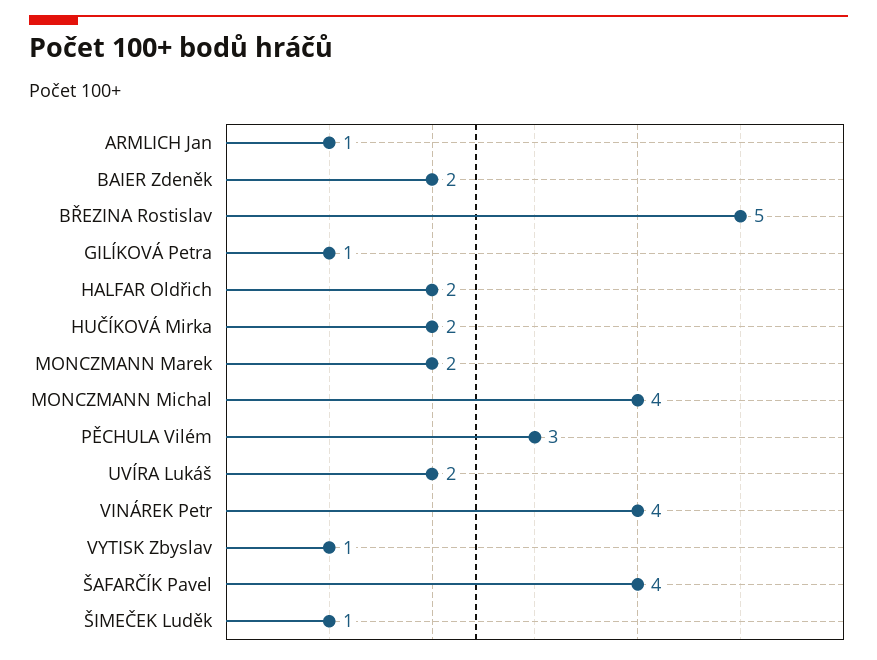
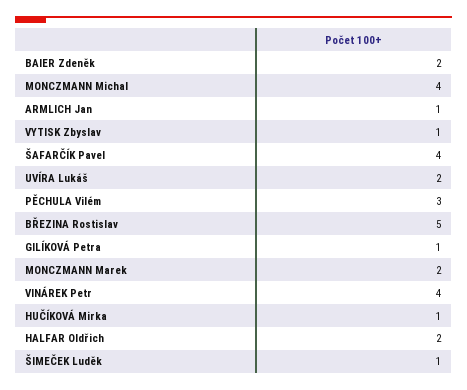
  {
    "ARMLICH Jan": 1,
    "BAIER Zdeněk": 2,
    "BŘEZINA Rostislav": 5,
    "GILÍKOVÁ Petra": 1,
    "HALFAR Oldřich": 2,
-   "HUČÍKOVÁ Mirka": 2,
+   "HUČÍKOVÁ Mirka": 1,
    "MONCZMANN Marek": 2,
    "MONCZMANN Michal": 4,
    "PĚCHULA Vilém": 3,
    "UVÍRA Lukáš": 2,
    "VINÁREK Petr": 4,
    "VYTISK Zbyslav": 1,
    "ŠAFARČÍK Pavel": 4,
    "ŠIMEČEK Luděk": 1
  }

